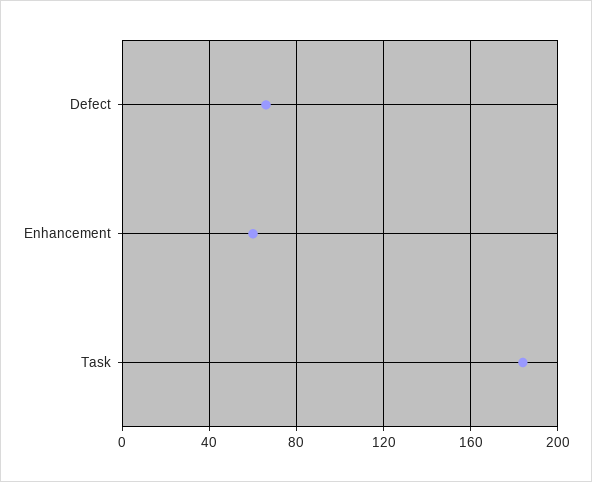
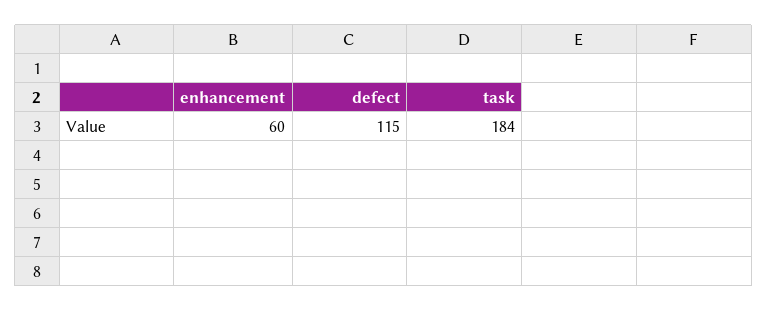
  {
-   "Defect": 65,
+   "Defect": 115,
    "Enhancement": 60,
    "Task": 184
  }

